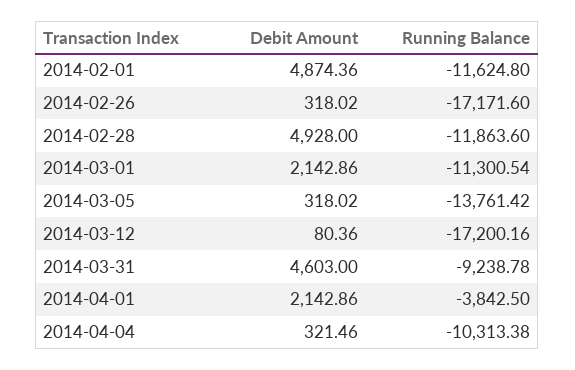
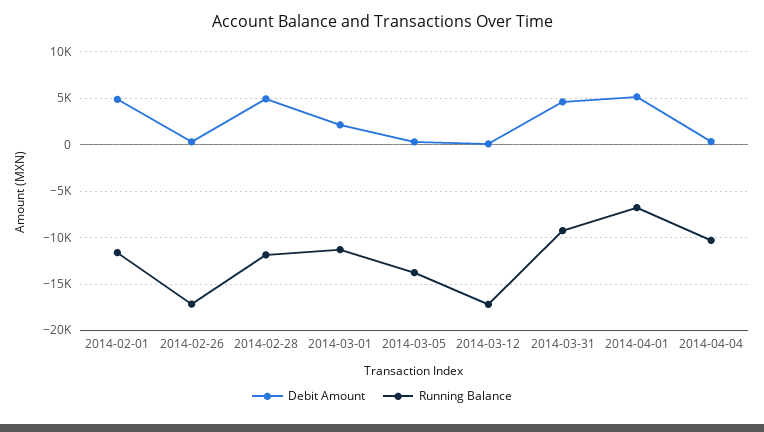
  {
    "Debit Amount": {
      "2014-02-01": 4874.36,
      "2014-02-26": 318.02,
      "2014-02-28": 4928,
      "2014-03-01": 2142.86,
      "2014-03-05": 318.02,
      "2014-03-12": 80.36,
      "2014-03-31": 4603,
-     "2014-04-01": 2142.86,
+     "2014-04-01": 5000,
      "2014-04-04": 321.46
    },
    "Running Balance": {
      "2014-02-01": -11624.8,
      "2014-02-26": -17171.6,
      "2014-02-28": -11863.6,
      "2014-03-01": -11300.54,
      "2014-03-05": -13761.42,
      "2014-03-12": -17200.16,
      "2014-03-31": -9238.78,
-     "2014-04-01": -3842.5,
+     "2014-04-01": -7000,
      "2014-04-04": -10313.38
    }
  }

